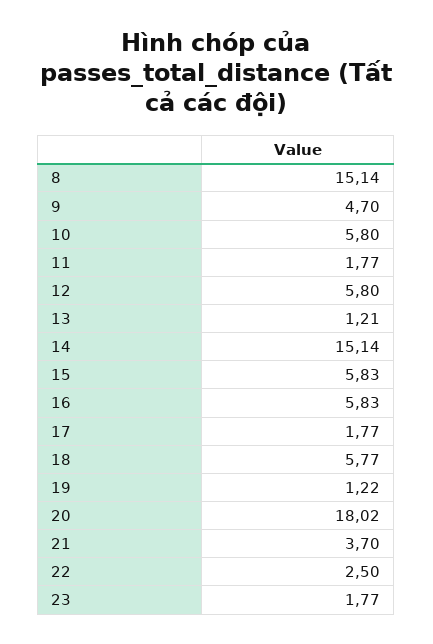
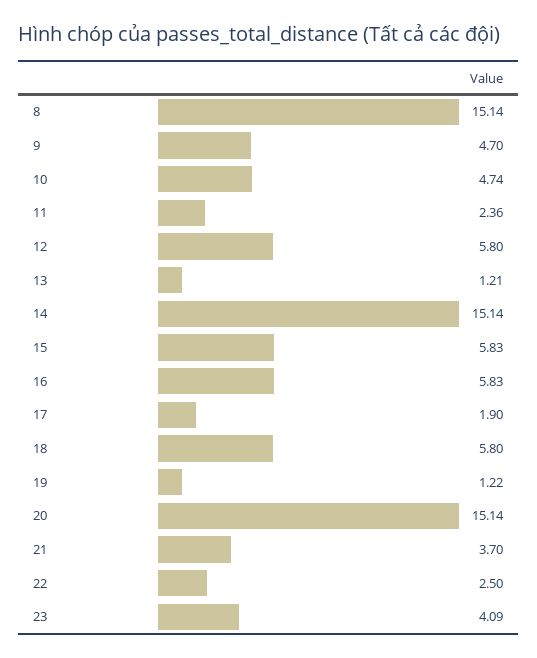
  {
    "8": 15.14,
    "9": 4.7,
-   "10": 5.8,
+   "10": 4.74,
-   "11": 1.77,
+   "11": 2.36,
    "12": 5.8,
    "13": 1.21,
    "14": 15.14,
    "15": 5.83,
    "16": 5.83,
-   "17": 1.77,
+   "17": 1.9,
-   "18": 5.77,
+   "18": 5.8,
    "19": 1.22,
-   "20": 18.02,
+   "20": 15.14,
    "21": 3.7,
    "22": 2.5,
-   "23": 1.77
+   "23": 4.09
  }

